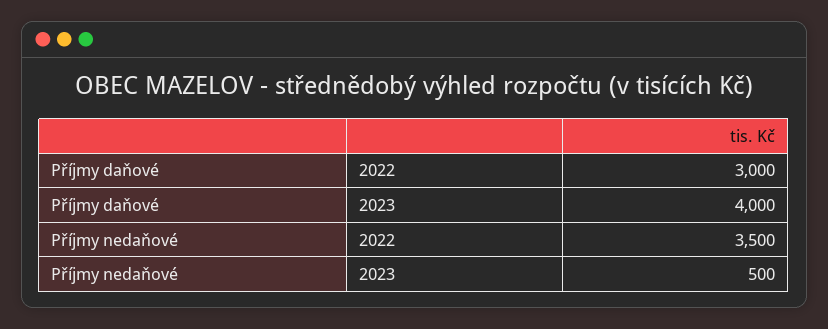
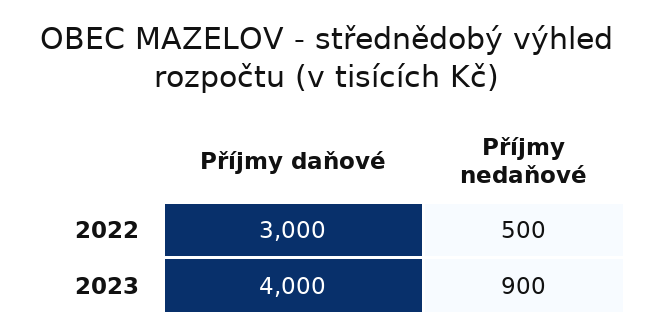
  {
    "Příjmy daňové": {
      "2022": 3000,
      "2023": 4000
    },
    "Příjmy nedaňové": {
-     "2022": 3500,
+     "2022": 500,
-     "2023": 500
+     "2023": 900
    }
  }

